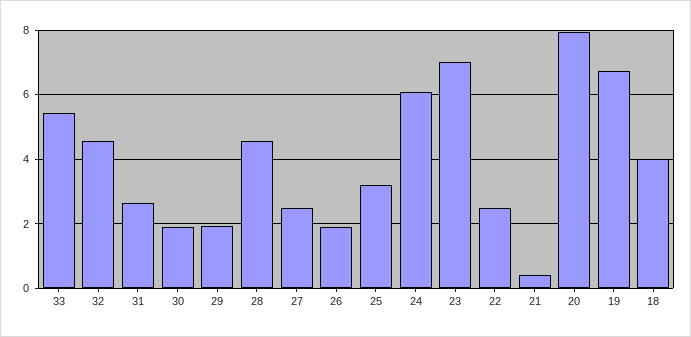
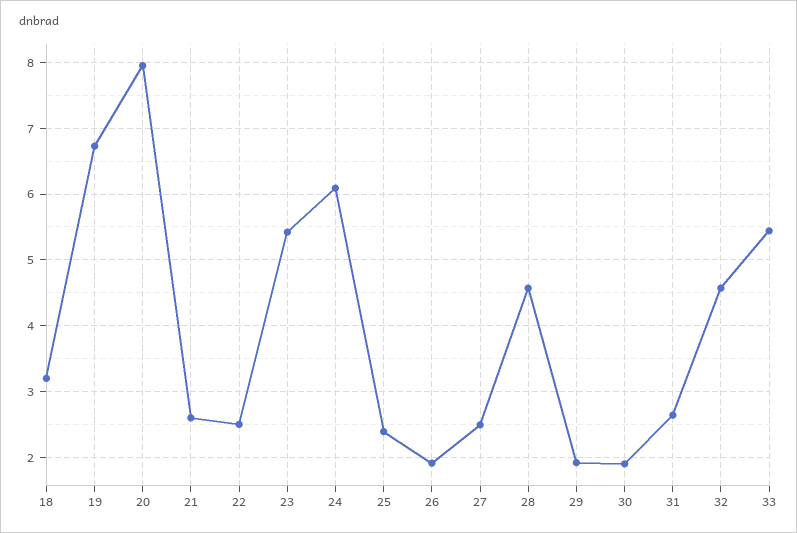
  {
    "33": 5.4,
    "32": 4.6,
    "31": 2.6,
    "30": 1.9,
    "29": 1.9,
    "28": 4.6,
    "27": 2.5,
    "26": 1.9,
-   "25": 3.2,
+   "25": 2.4,
    "24": 6.1,
-   "23": 7,
+   "23": 5.4,
    "22": 2.5,
-   "21": 0.4,
+   "21": 2.6,
    "20": 8,
    "19": 6.7,
-   "18": 4
+   "18": 3.2
  }

